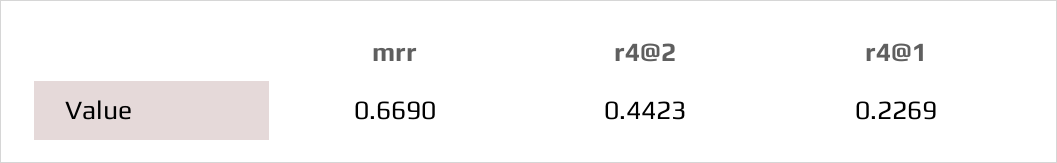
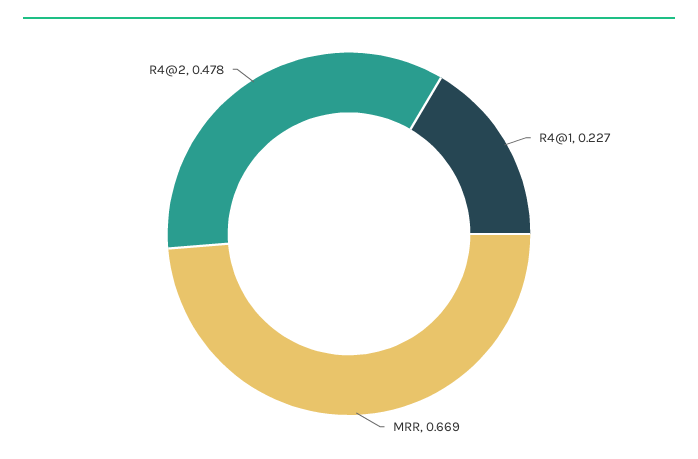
  {
    "mrr": 0.669,
-   "r4@2": 0.4423,
+   "r4@2": 0.478,
    "r4@1": 0.2269
  }

